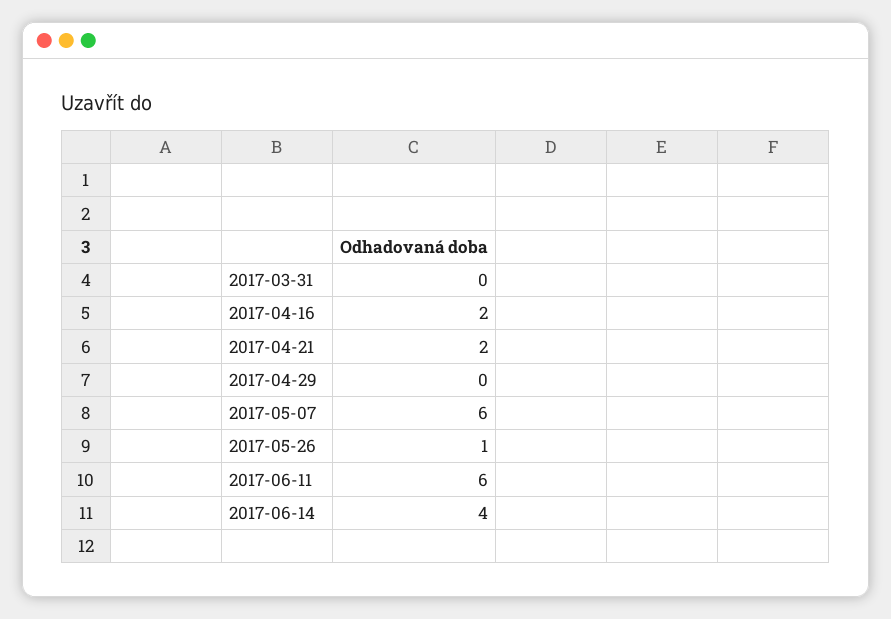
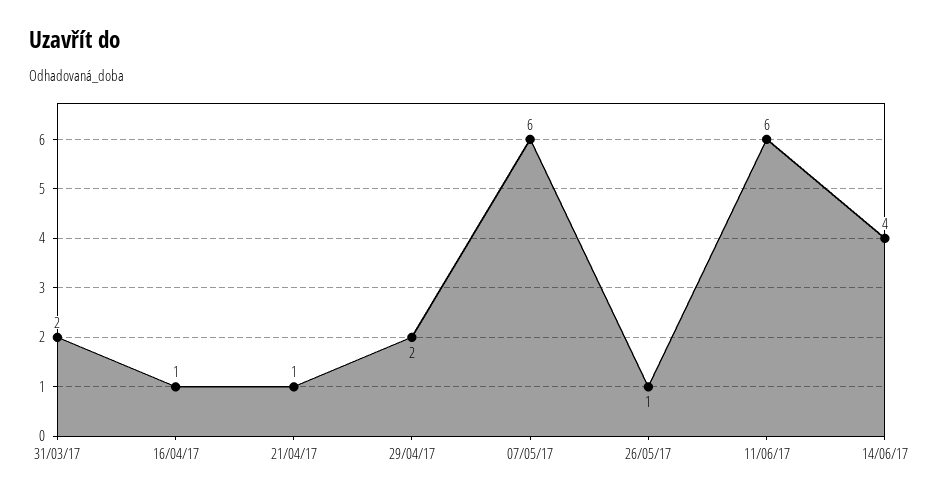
  {
-   "2017-03-31": 0,
+   "2017-03-31": 2,
-   "2017-04-16": 2,
+   "2017-04-16": 1,
-   "2017-04-21": 2,
+   "2017-04-21": 1,
-   "2017-04-29": 0,
+   "2017-04-29": 2,
    "2017-05-07": 6,
    "2017-05-26": 1,
    "2017-06-11": 6,
    "2017-06-14": 4
  }

